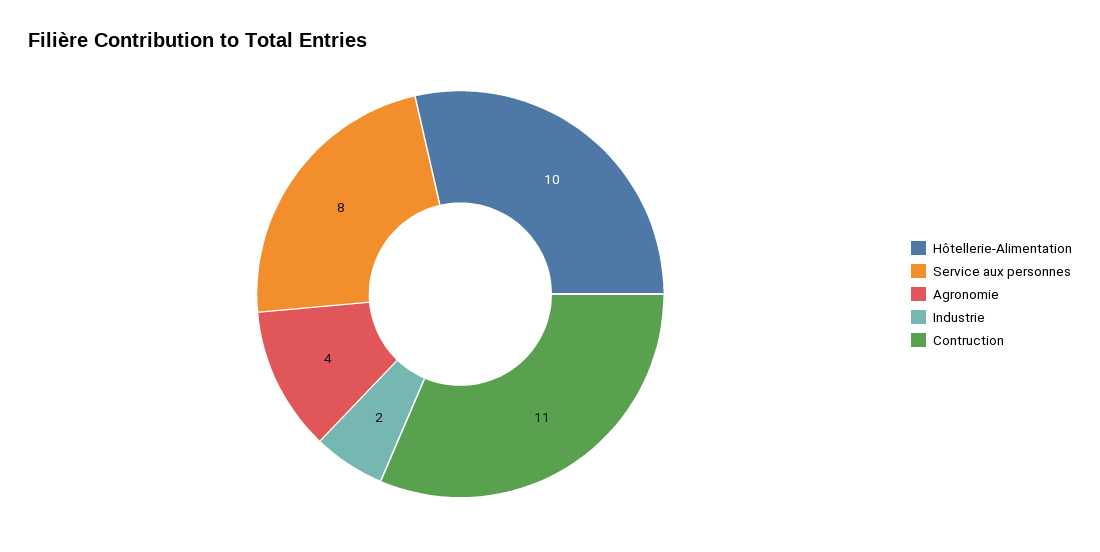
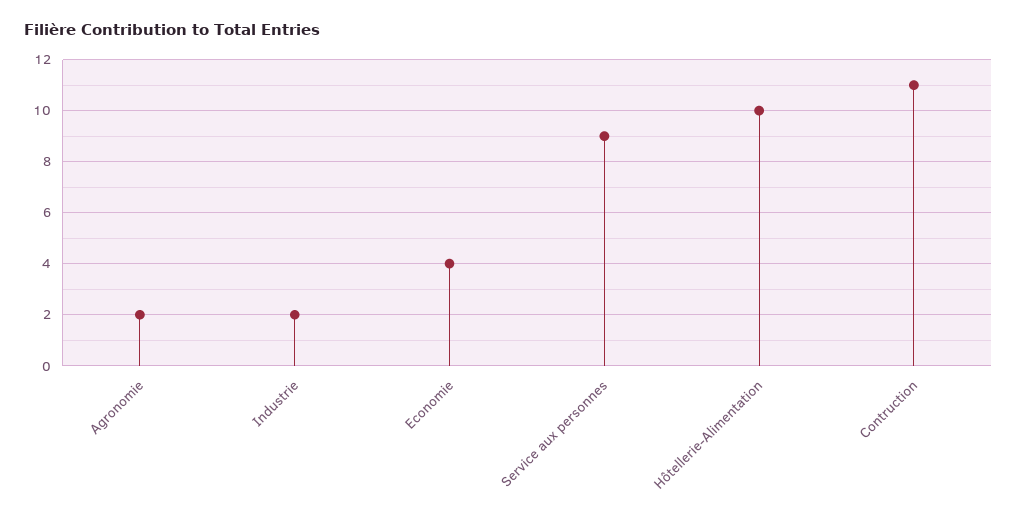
  {
    "Hôtellerie-Alimentation": 10,
-   "Service aux personnes": 8,
+   "Service aux personnes": 9,
-   "Agronomie": 4,
+   "Agronomie": 2,
    "Industrie": 2,
-   "Contruction": 11
+   "Contruction": 11,
+   "Economie": 4
  }

